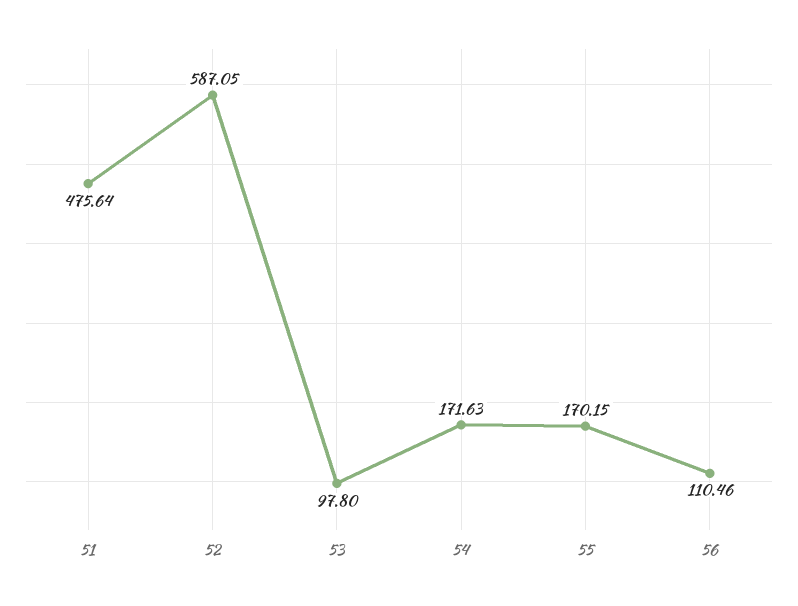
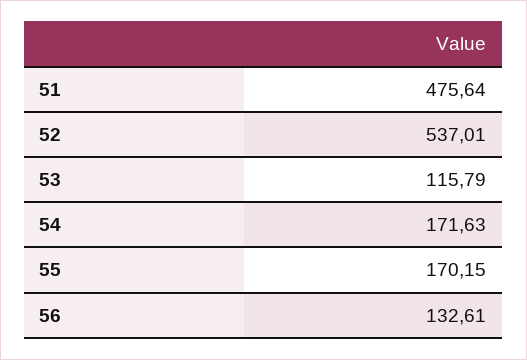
  {
    "51": 475.64,
-   "52": 587.05,
+   "52": 537.01,
-   "53": 97.8,
+   "53": 115.79,
    "54": 171.63,
    "55": 170.15,
-   "56": 110.46
+   "56": 132.61
  }

